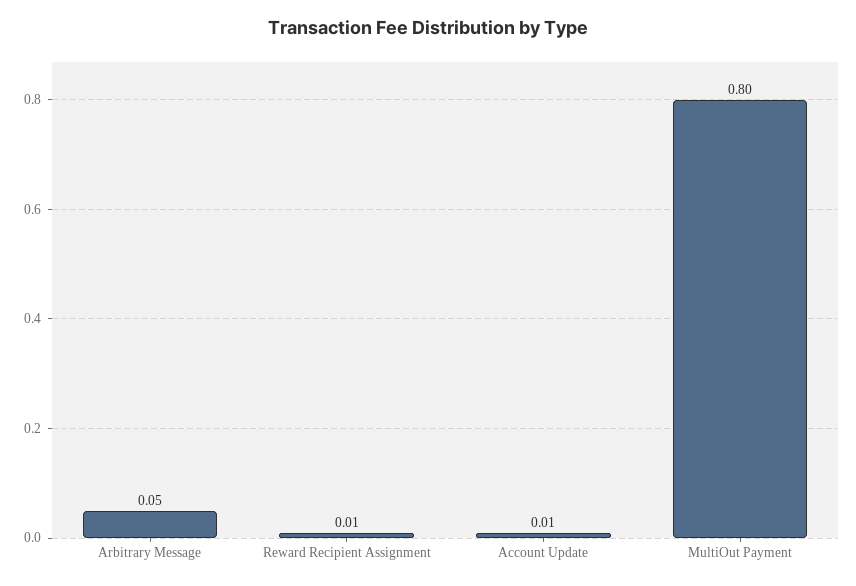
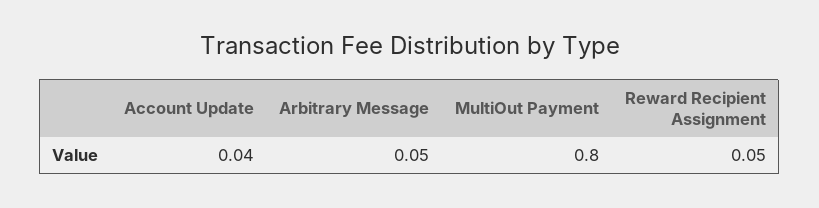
  {
    "Arbitrary Message": 0.05,
-   "Reward Recipient Assignment": 0.01,
+   "Reward Recipient Assignment": 0.05,
-   "Account Update": 0.01,
+   "Account Update": 0.04,
    "MultiOut Payment": 0.8
  }

